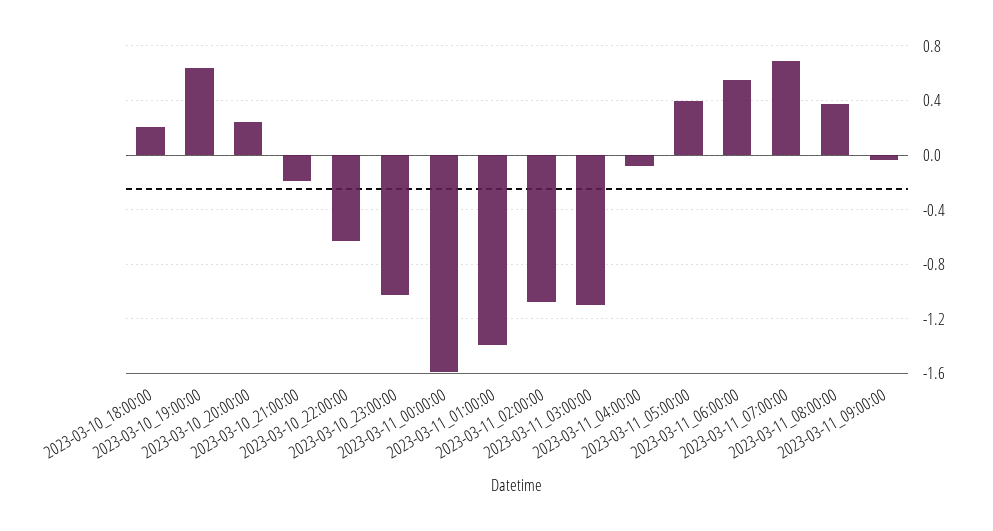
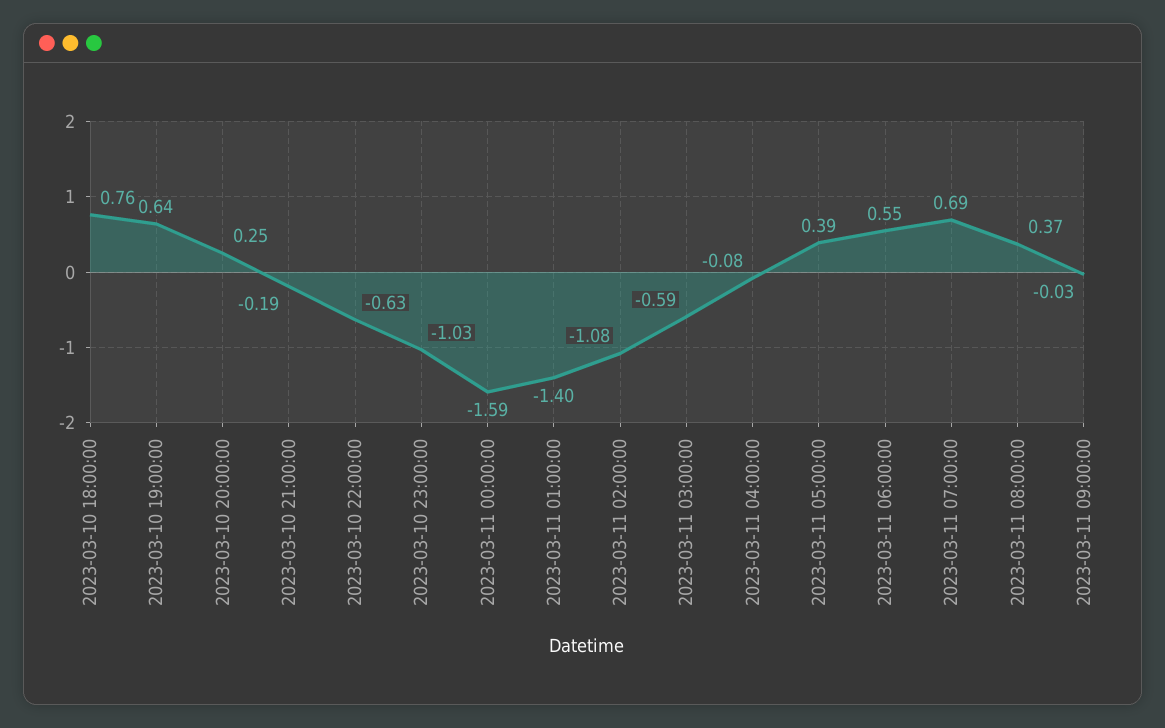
  {
-   "2023-03-10_18:00:00": 0.2,
+   "2023-03-10_18:00:00": 0.76,
    "2023-03-10_19:00:00": 0.64,
    "2023-03-10_20:00:00": 0.25,
    "2023-03-10_21:00:00": -0.19,
    "2023-03-10_22:00:00": -0.63,
    "2023-03-10_23:00:00": -1.03,
    "2023-03-11_00:00:00": -1.59,
    "2023-03-11_01:00:00": -1.4,
    "2023-03-11_02:00:00": -1.08,
-   "2023-03-11_03:00:00": -1.1,
+   "2023-03-11_03:00:00": -0.59,
    "2023-03-11_04:00:00": -0.08,
    "2023-03-11_05:00:00": 0.39,
    "2023-03-11_06:00:00": 0.55,
    "2023-03-11_07:00:00": 0.69,
    "2023-03-11_08:00:00": 0.37,
    "2023-03-11_09:00:00": -0.03
  }

